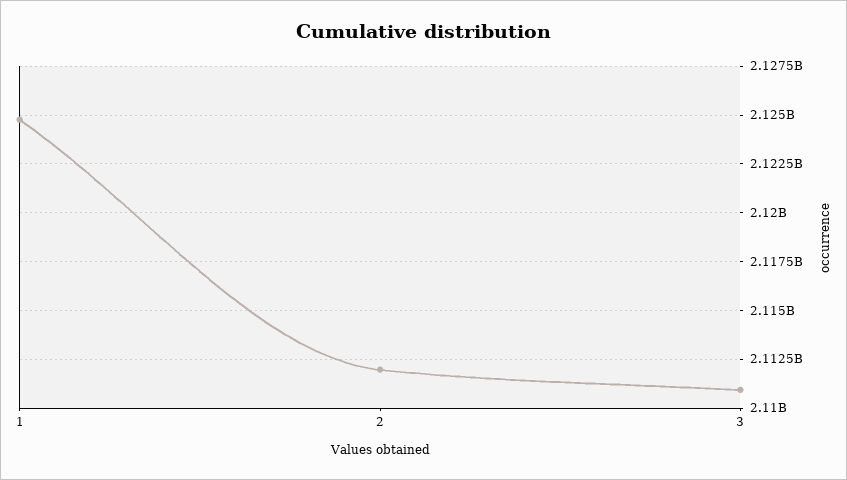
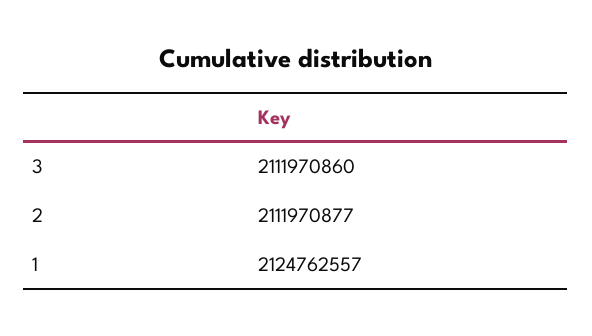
  {
    "1": 2124762557,
    "2": 2111970877,
-   "3": 2111000000
+   "3": 2111970860
  }

